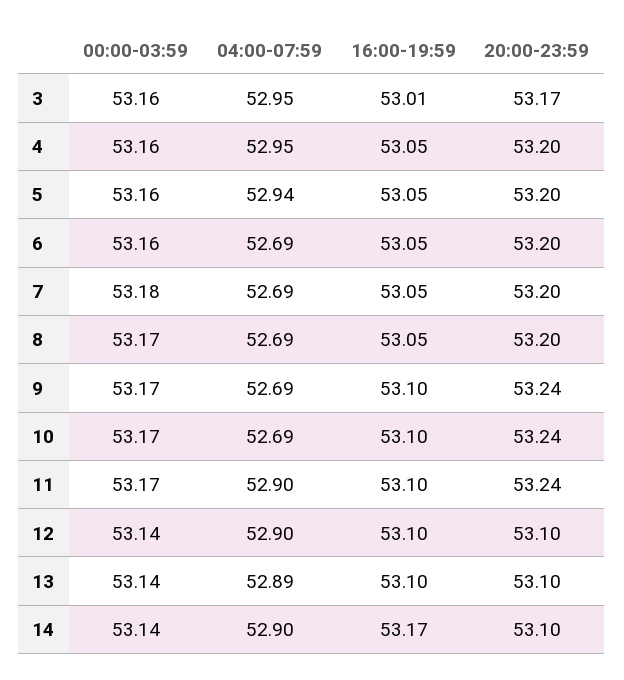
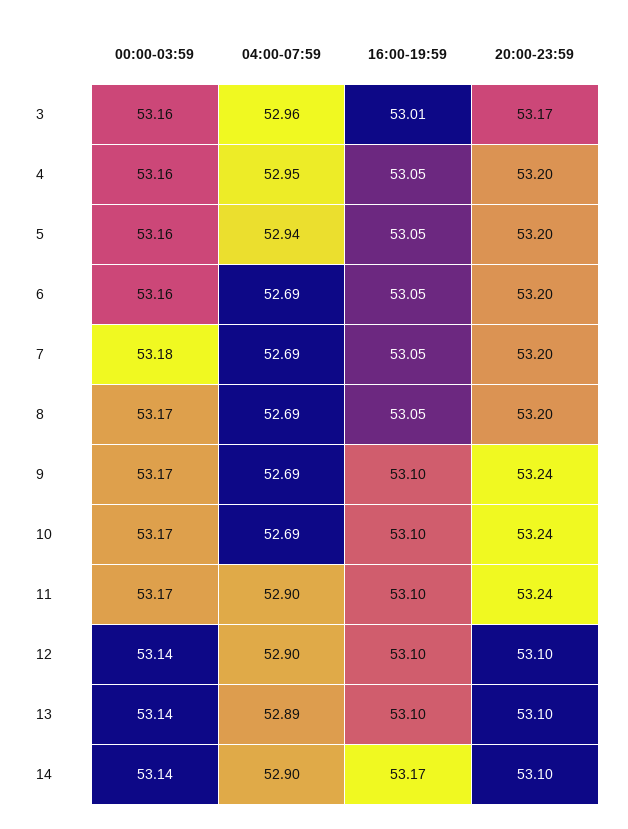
  {
    "00:00-03:59": {
      "3": 53.16,
      "4": 53.16,
      "5": 53.16,
      "6": 53.16,
      "7": 53.18,
      "8": 53.17,
      "9": 53.17,
      "10": 53.17,
      "11": 53.17,
      "12": 53.14,
      "13": 53.14,
      "14": 53.14
    },
    "04:00-07:59": {
-     "3": 52.95,
+     "3": 52.96,
      "4": 52.95,
      "5": 52.94,
      "6": 52.69,
      "7": 52.69,
      "8": 52.69,
      "9": 52.69,
      "10": 52.69,
      "11": 52.9,
      "12": 52.9,
      "13": 52.89,
      "14": 52.9
    },
    "16:00-19:59": {
      "3": 53.01,
      "4": 53.05,
      "5": 53.05,
      "6": 53.05,
      "7": 53.05,
      "8": 53.05,
      "9": 53.1,
      "10": 53.1,
      "11": 53.1,
      "12": 53.1,
      "13": 53.1,
      "14": 53.17
    },
    "20:00-23:59": {
      "3": 53.17,
      "4": 53.2,
      "5": 53.2,
      "6": 53.2,
      "7": 53.2,
      "8": 53.2,
      "9": 53.24,
      "10": 53.24,
      "11": 53.24,
      "12": 53.1,
      "13": 53.1,
      "14": 53.1
    }
  }

